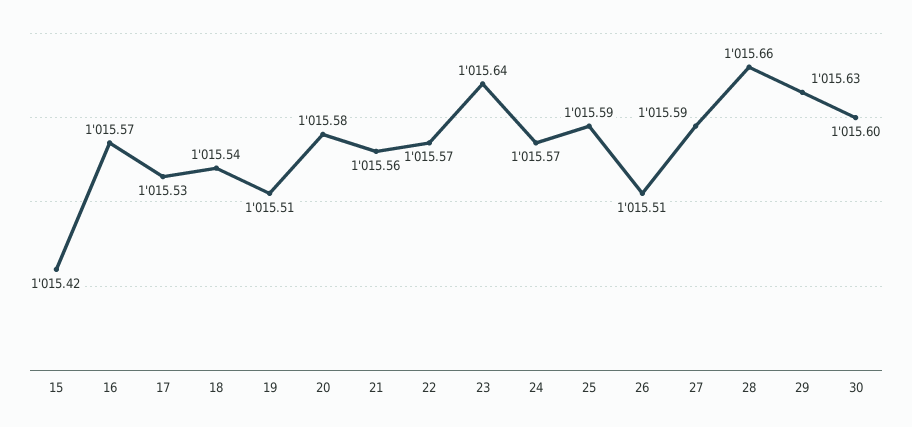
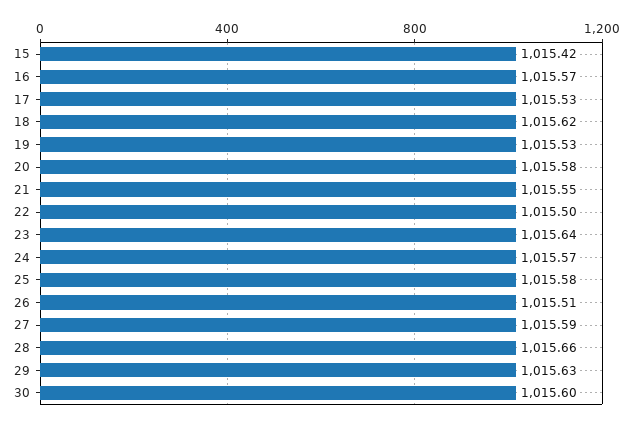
  {
    "15": 1015.42,
    "16": 1015.57,
    "17": 1015.53,
-   "18": 1015.54,
+   "18": 1015.62,
-   "19": 1015.51,
+   "19": 1015.53,
    "20": 1015.58,
-   "21": 1015.56,
+   "21": 1015.55,
-   "22": 1015.57,
+   "22": 1015.5,
    "23": 1015.64,
    "24": 1015.57,
-   "25": 1015.59,
+   "25": 1015.58,
    "26": 1015.51,
    "27": 1015.59,
    "28": 1015.66,
    "29": 1015.63,
    "30": 1015.6
  }

